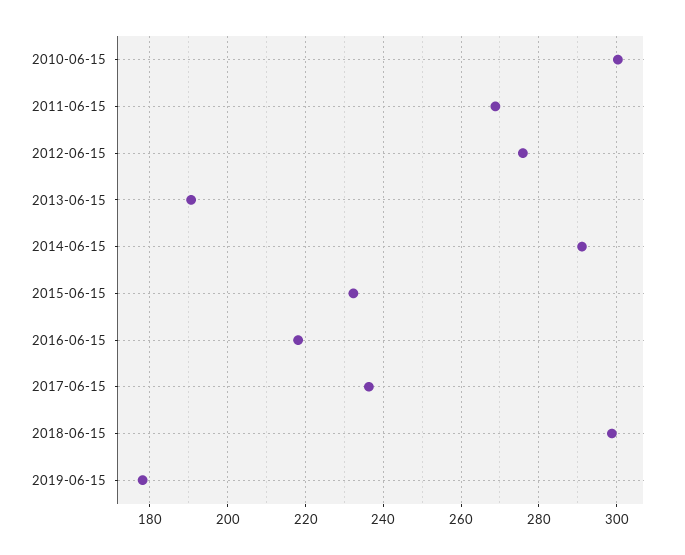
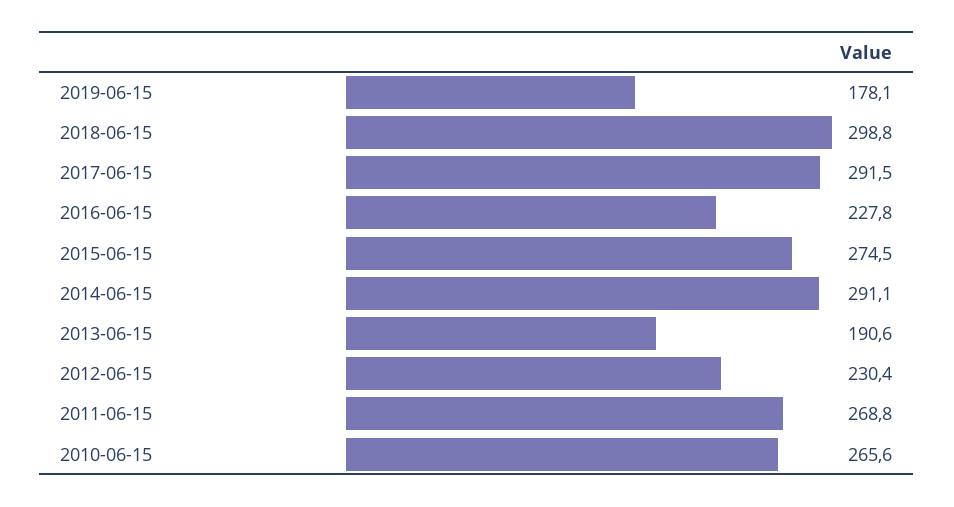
  {
-   "2010-06-15": 300,
+   "2010-06-15": 265.6,
    "2011-06-15": 268.8,
-   "2012-06-15": 276,
+   "2012-06-15": 230.4,
    "2013-06-15": 190.6,
    "2014-06-15": 291.1,
-   "2015-06-15": 232,
+   "2015-06-15": 274.5,
-   "2016-06-15": 218,
+   "2016-06-15": 227.8,
-   "2017-06-15": 236,
+   "2017-06-15": 291.5,
    "2018-06-15": 298.8,
    "2019-06-15": 178.1
  }

